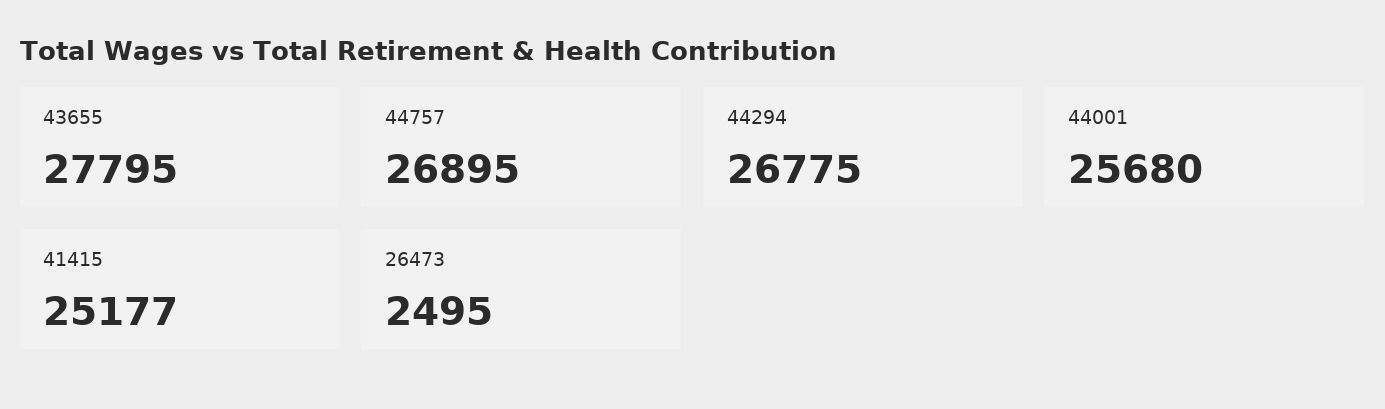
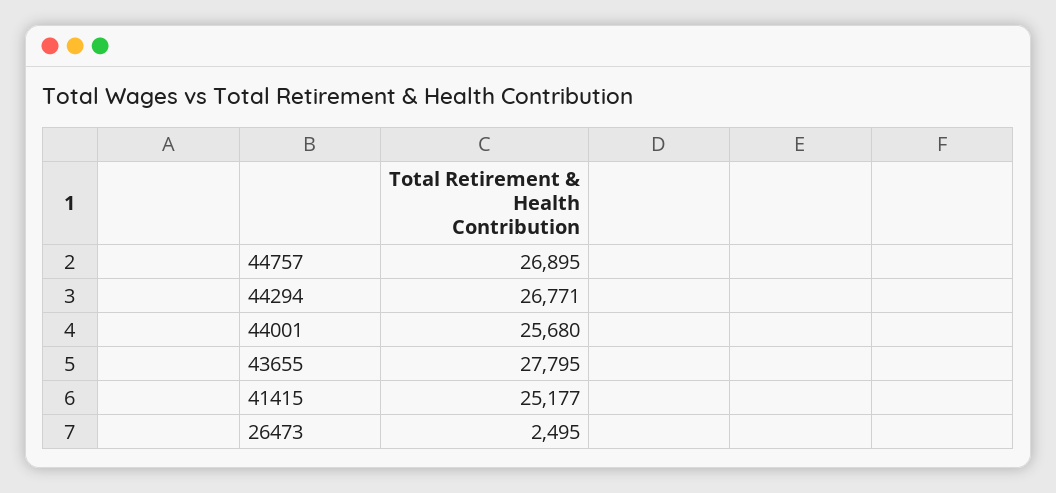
  {
    "43655": 27795,
    "44757": 26895,
-   "44294": 26775,
+   "44294": 26771,
    "44001": 25680,
    "41415": 25177,
    "26473": 2495
  }

